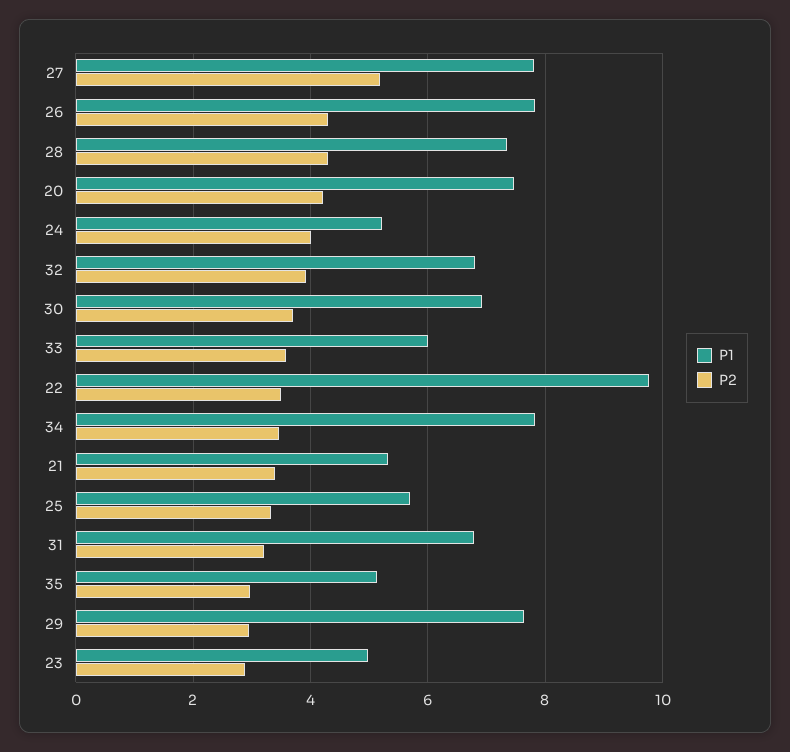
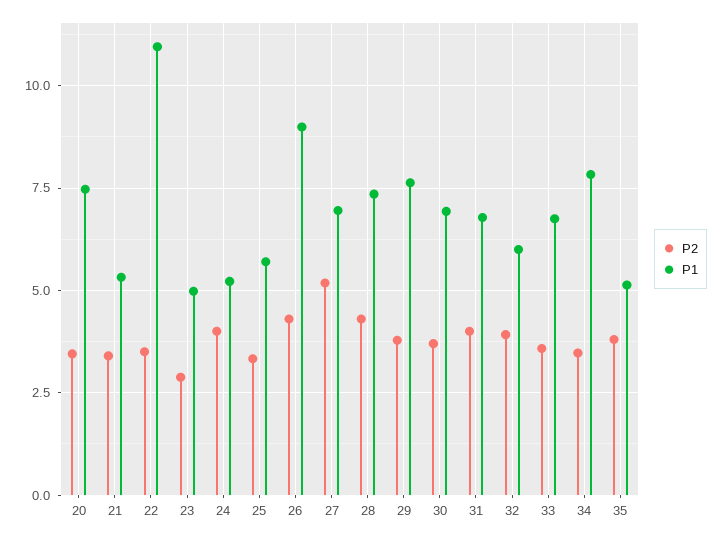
  {
    "P1": {
-     "27": 7.8,
+     "27": 7,
-     "26": 7.8,
+     "26": 9,
      "28": 7.4,
      "20": 7.4,
      "24": 5.2,
-     "32": 6.8,
+     "32": 6,
      "30": 7,
-     "33": 6,
+     "33": 6.75,
-     "22": 9.8,
+     "22": 11,
      "34": 7.8,
      "21": 5.4,
      "25": 5.8,
      "31": 6.8,
      "35": 5.2,
      "29": 7.6,
      "23": 5
    },
    "P2": {
      "27": 5.2,
      "26": 4.4,
      "28": 4.4,
-     "20": 4.2,
+     "20": 3.5,
      "24": 4,
      "32": 4,
      "30": 3.8,
      "33": 3.6,
      "22": 3.6,
      "34": 3.4,
      "21": 3.4,
      "25": 3.4,
-     "31": 3.2,
+     "31": 4,
-     "35": 3,
+     "35": 3.75,
-     "29": 3,
+     "29": 3.75,
      "23": 2.8
    }
  }

